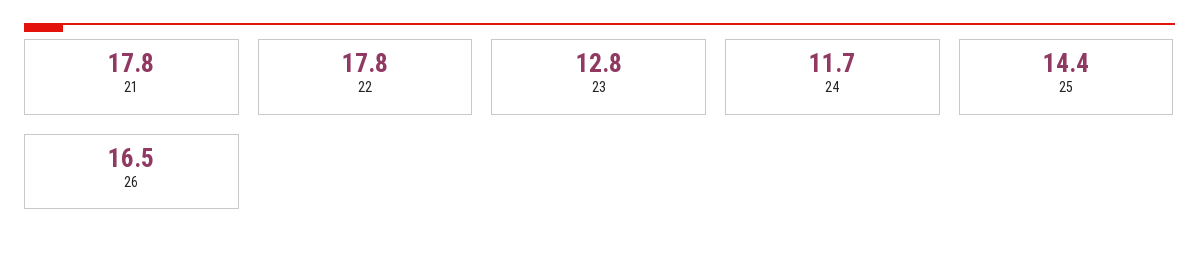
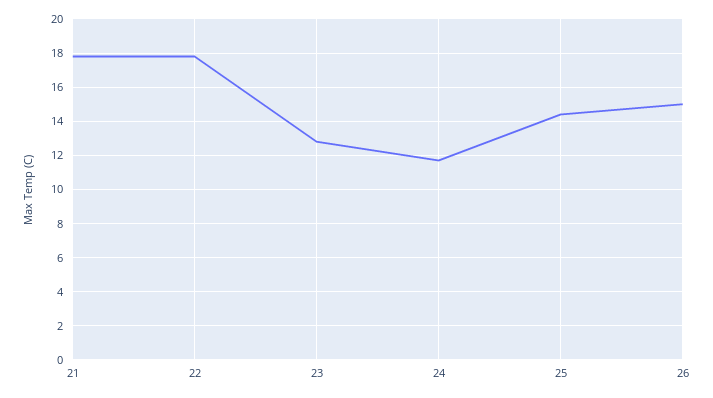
  {
    "21": 17.8,
    "22": 17.8,
    "23": 12.8,
    "24": 11.7,
    "25": 14.4,
-   "26": 16.5
+   "26": 15
  }

